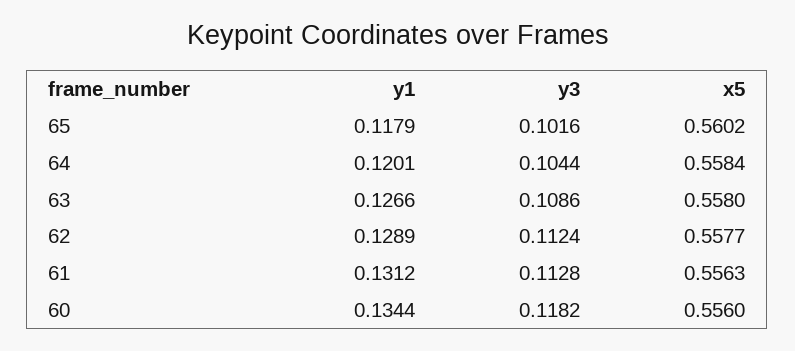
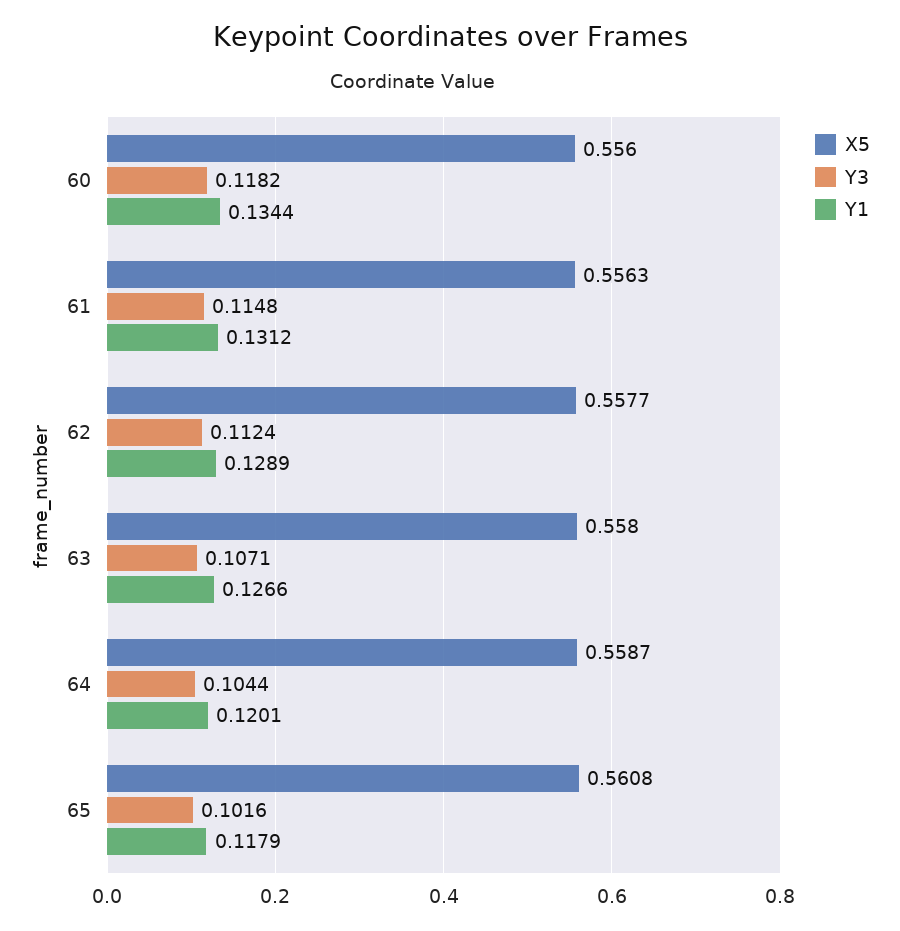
  {
    "y1": {
      "65": 0.1179,
      "64": 0.1201,
      "63": 0.1266,
      "62": 0.1289,
      "61": 0.1312,
      "60": 0.1344
    },
    "y3": {
      "65": 0.1016,
      "64": 0.1044,
-     "63": 0.1086,
+     "63": 0.1071,
      "62": 0.1124,
-     "61": 0.1128,
+     "61": 0.1148,
      "60": 0.1182
    },
    "x5": {
-     "65": 0.5602,
+     "65": 0.5608,
-     "64": 0.5584,
+     "64": 0.5587,
      "63": 0.558,
      "62": 0.5577,
      "61": 0.5563,
      "60": 0.556
    }
  }

